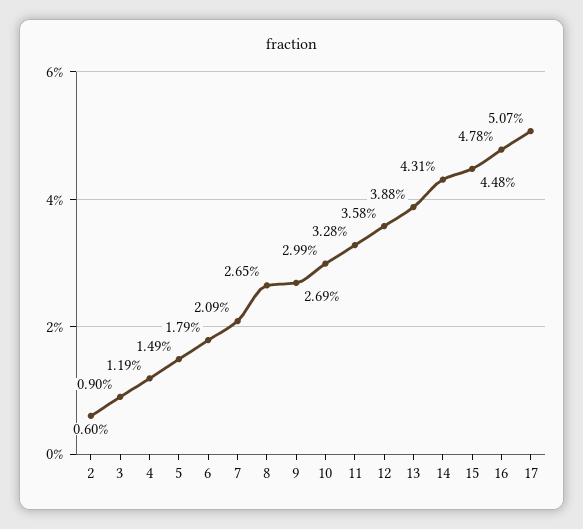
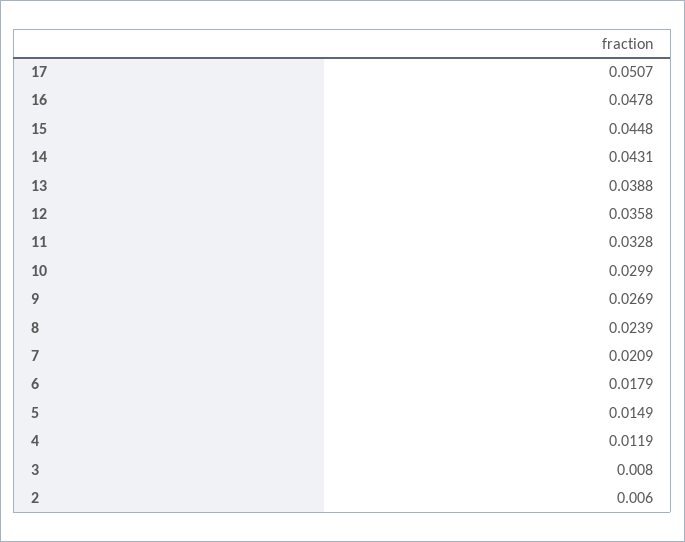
  {
    "2": 0.006,
-   "3": 0.009,
+   "3": 0.008,
    "4": 0.0119,
    "5": 0.0149,
    "6": 0.0179,
    "7": 0.0209,
-   "8": 0.0265,
+   "8": 0.0239,
    "9": 0.0269,
    "10": 0.0299,
    "11": 0.0328,
    "12": 0.0358,
    "13": 0.0388,
    "14": 0.0431,
    "15": 0.0448,
    "16": 0.0478,
    "17": 0.0507
  }

